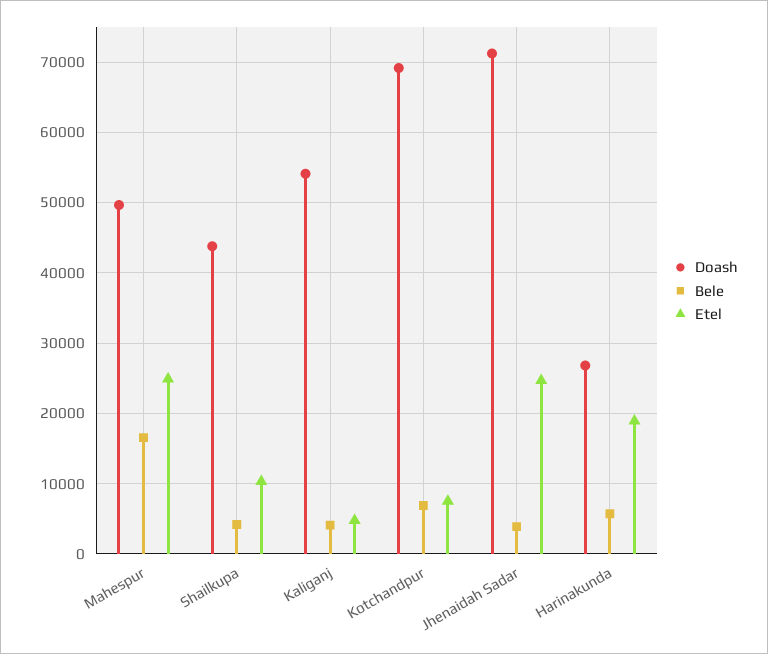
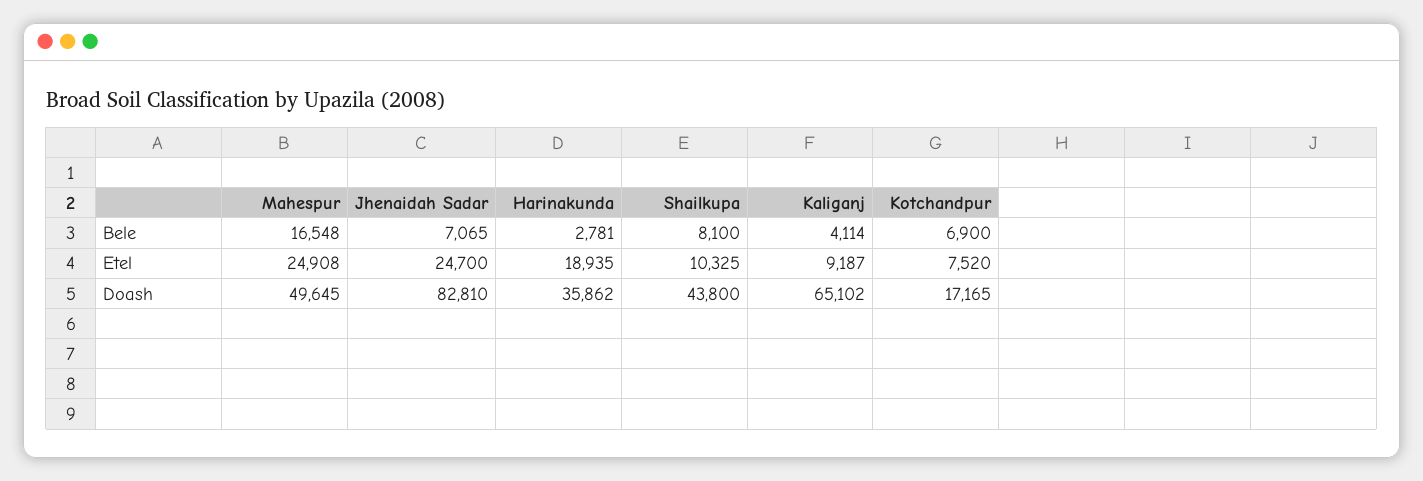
  {
    "Doash": {
      "Mahespur": 49645,
      "Shailkupa": 43800,
-     "Kaliganj": 54000,
+     "Kaliganj": 65102,
-     "Kotchandpur": 69000,
+     "Kotchandpur": 17165,
-     "Jhenaidah Sadar": 71000,
+     "Jhenaidah Sadar": 82810,
-     "Harinakunda": 27000
+     "Harinakunda": 35862
    },
    "Bele": {
      "Mahespur": 16548,
-     "Shailkupa": 4000,
+     "Shailkupa": 8100,
      "Kaliganj": 4114,
      "Kotchandpur": 6900,
-     "Jhenaidah Sadar": 4000,
+     "Jhenaidah Sadar": 7065,
-     "Harinakunda": 6000
+     "Harinakunda": 2781
    },
    "Etel": {
      "Mahespur": 24908,
      "Shailkupa": 10325,
-     "Kaliganj": 5000,
+     "Kaliganj": 9187,
      "Kotchandpur": 7520,
      "Jhenaidah Sadar": 24700,
      "Harinakunda": 18935
    }
  }

